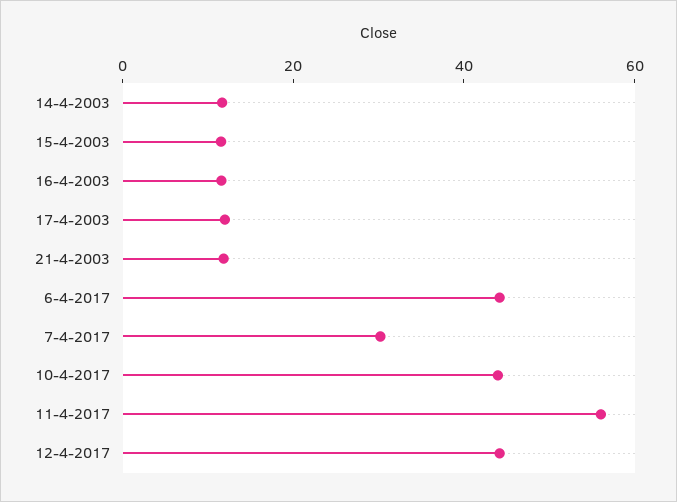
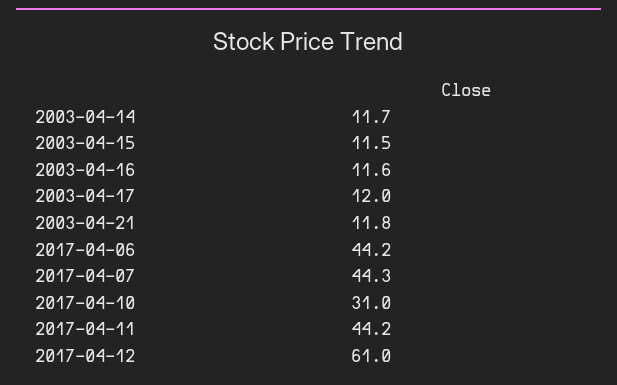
  {
    "14-4-2003": 11.7,
    "15-4-2003": 11.5,
    "16-4-2003": 11.6,
    "17-4-2003": 12,
    "21-4-2003": 11.8,
    "6-4-2017": 44.2,
-   "7-4-2017": 30,
+   "7-4-2017": 44.3,
-   "10-4-2017": 45,
+   "10-4-2017": 31,
-   "11-4-2017": 55,
+   "11-4-2017": 44.2,
-   "12-4-2017": 45
+   "12-4-2017": 61
  }

